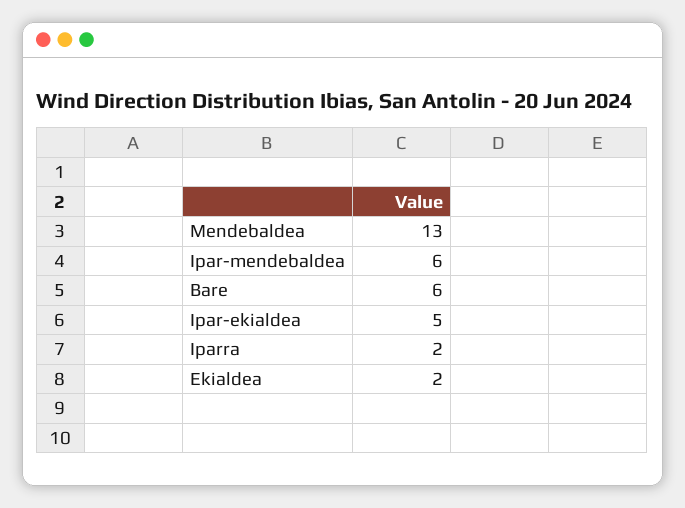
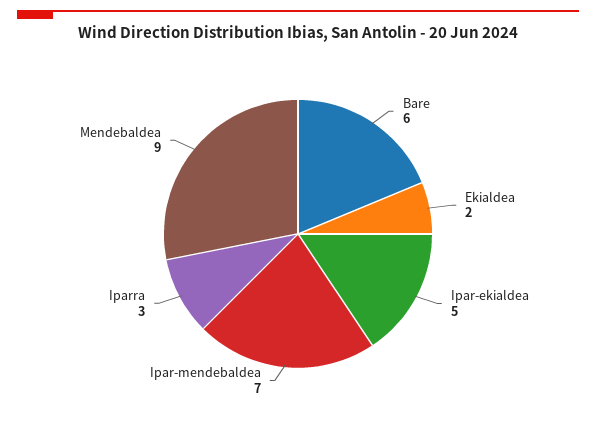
  {
-   "Mendebaldea": 13,
+   "Mendebaldea": 9,
-   "Ipar-mendebaldea": 6,
+   "Ipar-mendebaldea": 7,
    "Bare": 6,
    "Ipar-ekialdea": 5,
-   "Iparra": 2,
+   "Iparra": 3,
    "Ekialdea": 2
  }

